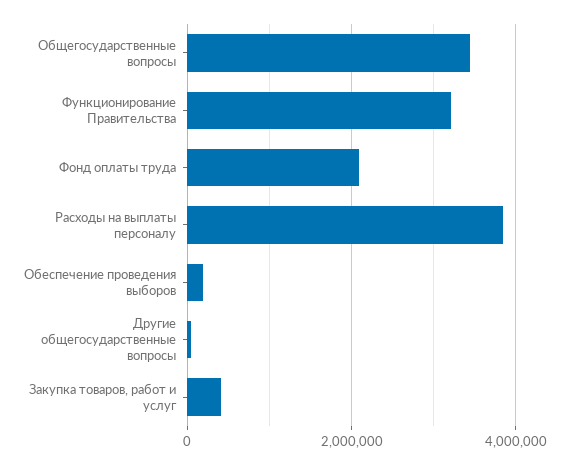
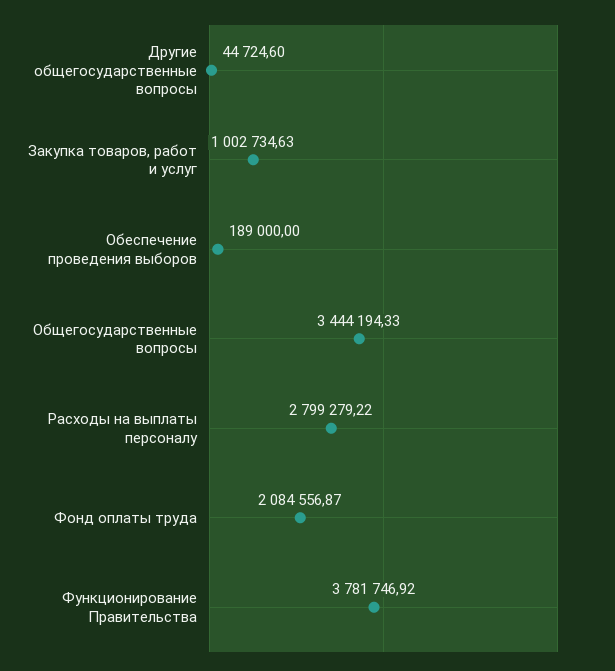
  {
    "Общегосударственные вопросы": 3444194.33,
-   "Функционирование Правительства": 3200000,
+   "Функционирование Правительства": 3781746.92,
    "Фонд оплаты труда": 2084556.87,
-   "Расходы на выплаты персоналу": 3800000,
+   "Расходы на выплаты персоналу": 2799279.22,
    "Обеспечение проведения выборов": 189000,
    "Другие общегосударственные вопросы": 44724.6,
-   "Закупка товаров, работ и услуг": 400000
+   "Закупка товаров, работ и услуг": 1002734.63
  }

